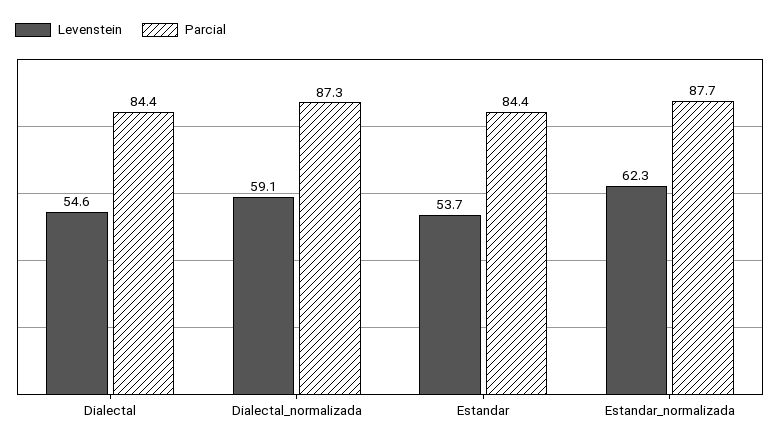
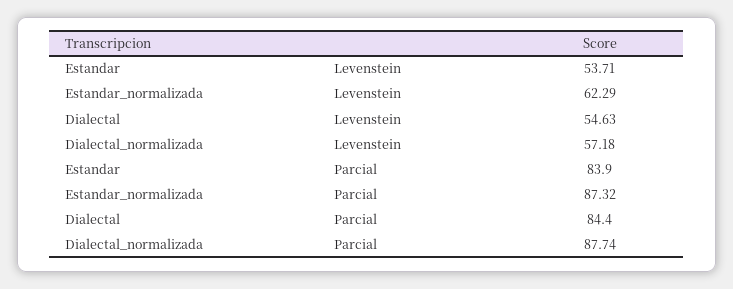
  {
    "Levenstein": {
      "Dialectal": 54.63,
-     "Dialectal_normalizada": 59.1,
+     "Dialectal_normalizada": 57.18,
      "Estandar": 53.71,
      "Estandar_normalizada": 62.29
    },
    "Parcial": {
      "Dialectal": 84.4,
-     "Dialectal_normalizada": 87.3,
+     "Dialectal_normalizada": 87.74,
-     "Estandar": 84.4,
+     "Estandar": 83.9,
-     "Estandar_normalizada": 87.7
+     "Estandar_normalizada": 87.32
    }
  }

